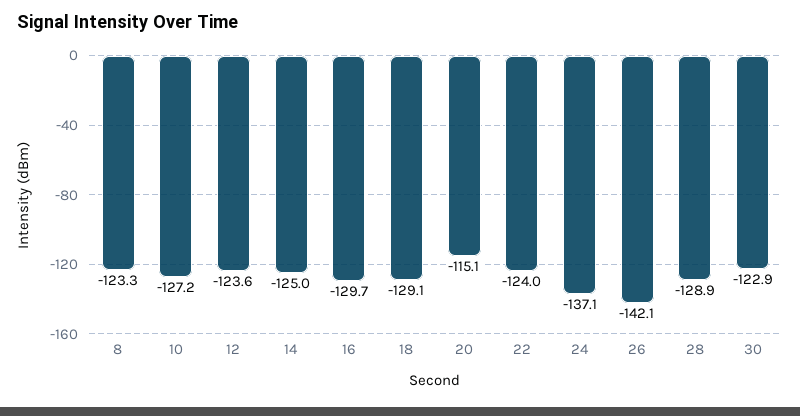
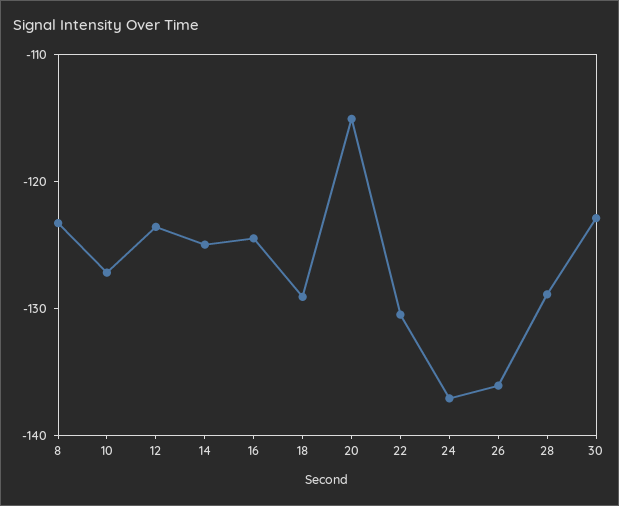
  {
    "8": -123.3,
    "10": -127.2,
    "12": -123.6,
    "14": -125,
-   "16": -129.7,
+   "16": -124,
    "18": -129.1,
    "20": -115.1,
-   "22": -124,
+   "22": -130,
    "24": -137.1,
-   "26": -142.1,
+   "26": -136,
    "28": -128.9,
    "30": -122.9
  }

